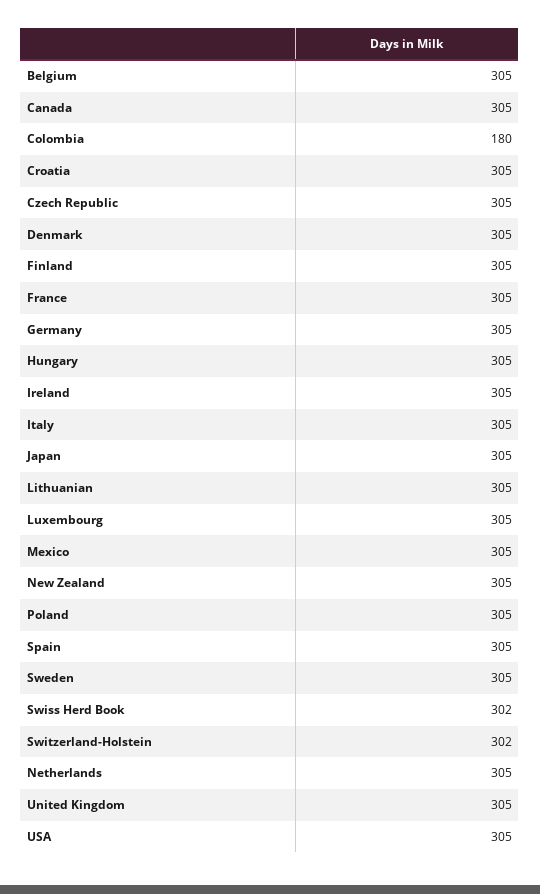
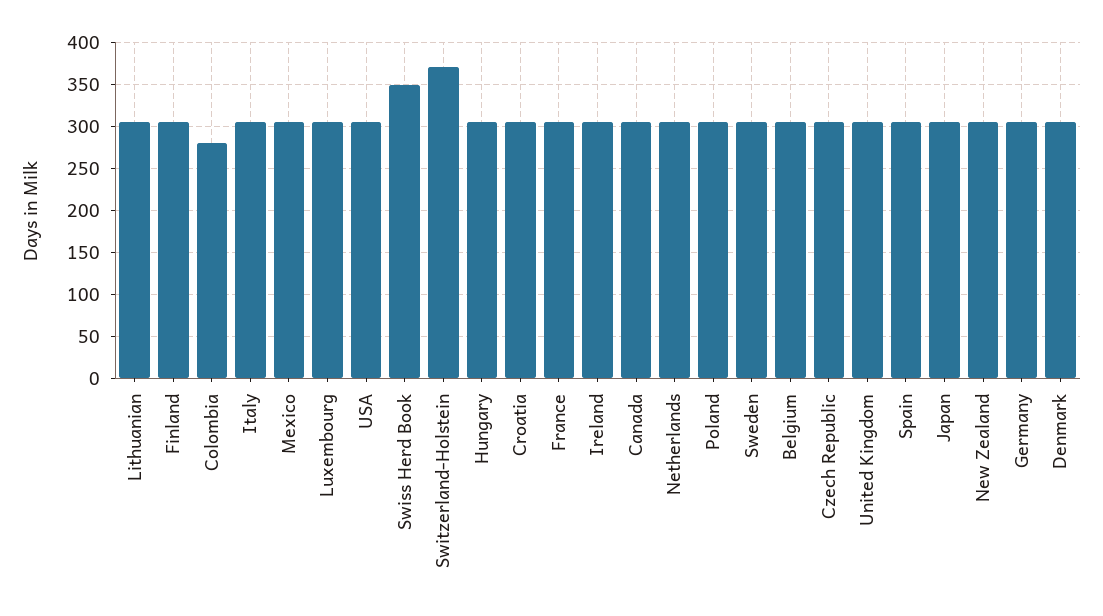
  {
    "Belgium": 305,
    "Canada": 305,
-   "Colombia": 180,
+   "Colombia": 280,
    "Croatia": 305,
    "Czech Republic": 305,
    "Denmark": 305,
    "Finland": 305,
    "France": 305,
    "Germany": 305,
    "Hungary": 305,
    "Ireland": 305,
    "Italy": 305,
    "Japan": 305,
    "Lithuanian": 305,
    "Luxembourg": 305,
    "Mexico": 305,
    "New Zealand": 305,
    "Poland": 305,
    "Spain": 305,
    "Sweden": 305,
-   "Swiss Herd Book": 302,
+   "Swiss Herd Book": 350,
-   "Switzerland-Holstein": 302,
+   "Switzerland-Holstein": 370,
    "Netherlands": 305,
    "United Kingdom": 305,
    "USA": 305
  }

